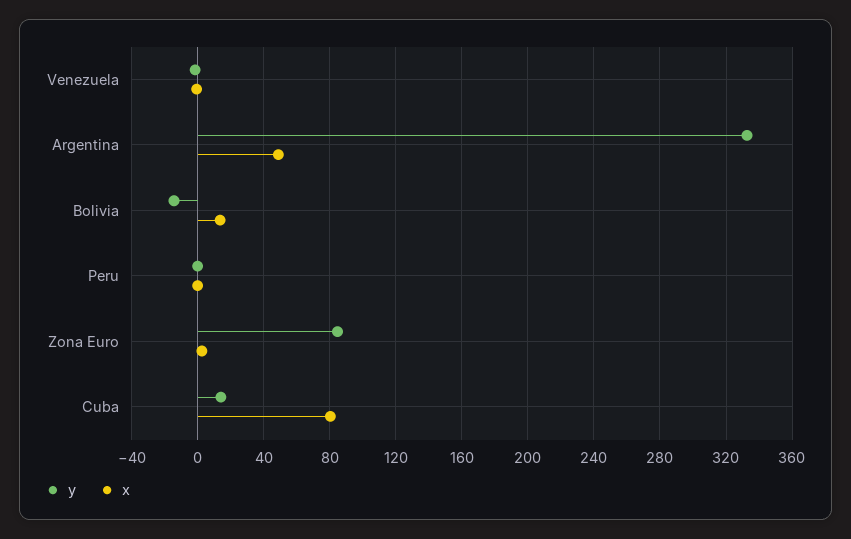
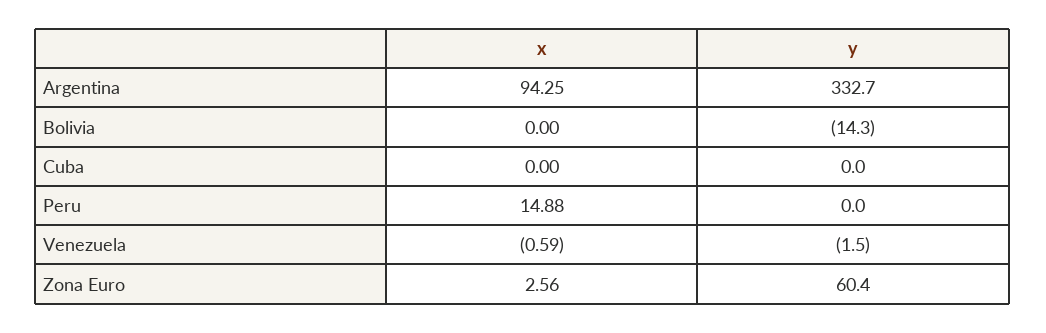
  {
    "y": {
      "Venezuela": -1.5,
      "Argentina": 332.7,
      "Bolivia": -14.3,
      "Peru": 0,
-     "Zona Euro": 85,
+     "Zona Euro": 60.4,
-     "Cuba": 15
+     "Cuba": 0
    },
    "x": {
      "Venezuela": -0.59,
-     "Argentina": 50,
+     "Argentina": 94.25,
-     "Bolivia": 15,
+     "Bolivia": 0,
-     "Peru": 0,
+     "Peru": 14.88,
      "Zona Euro": 2.56,
-     "Cuba": 80
+     "Cuba": 0
    }
  }

